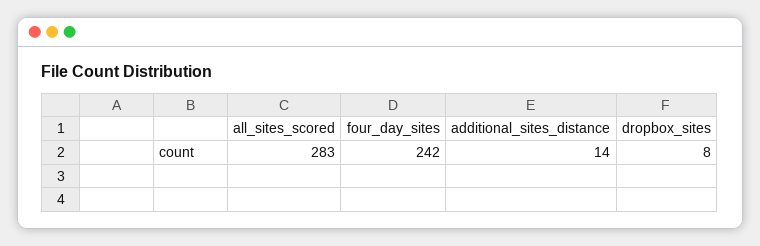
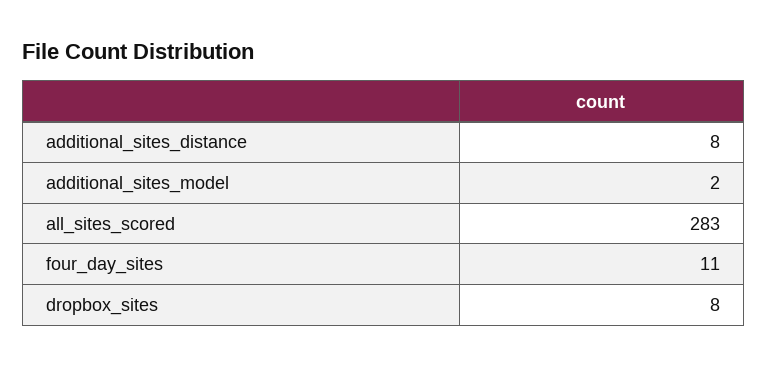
  {
    "all_sites_scored": 283,
-   "four_day_sites": 242,
+   "four_day_sites": 11,
-   "additional_sites_distance": 14,
+   "additional_sites_distance": 8,
-   "dropbox_sites": 8
+   "dropbox_sites": 8,
+   "additional_sites_model": 2
  }

